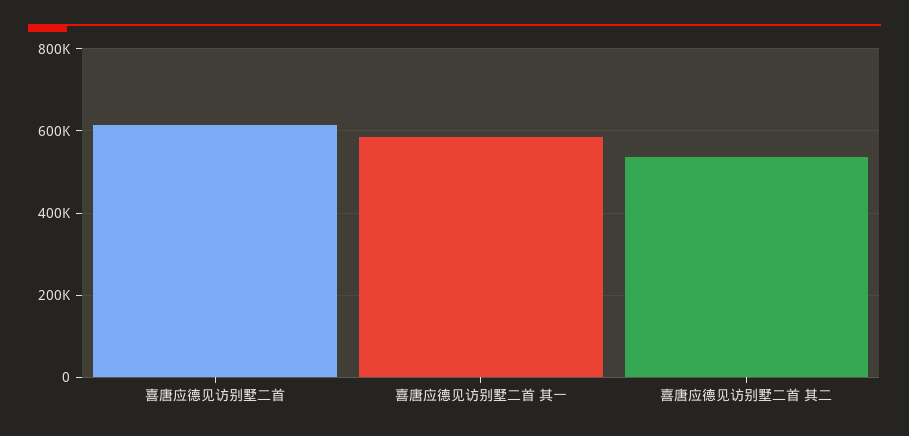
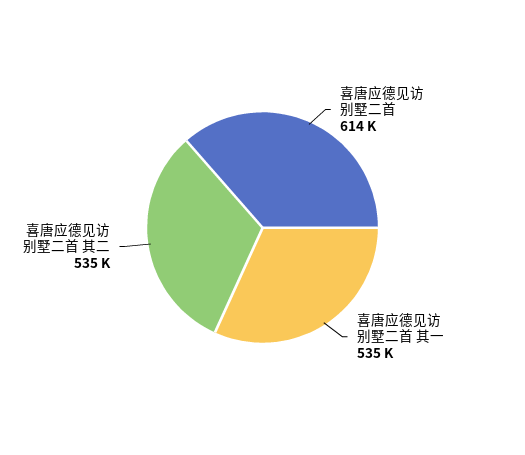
  {
    "喜唐应德见访别墅二首": 614000,
-   "喜唐应德见访别墅二首 其一": 580000,
+   "喜唐应德见访别墅二首 其一": 535000,
    "喜唐应德见访别墅二首 其二": 535000
  }

